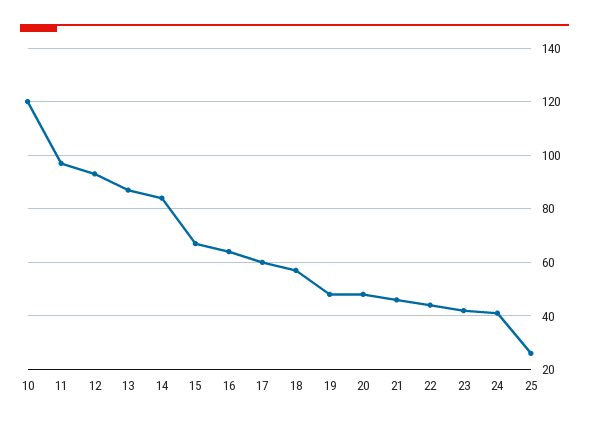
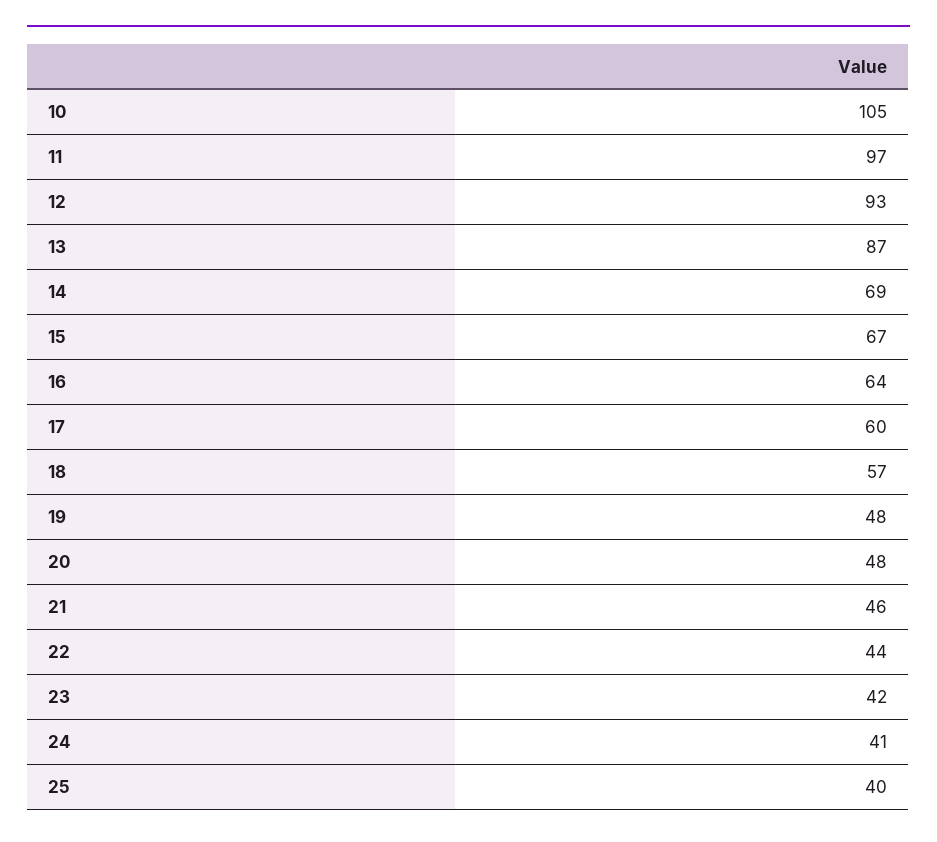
  {
-   "10": 120,
+   "10": 105,
    "11": 97,
    "12": 93,
    "13": 87,
-   "14": 85,
+   "14": 69,
    "15": 67,
    "16": 64,
    "17": 60,
    "18": 57,
    "19": 48,
    "20": 48,
    "21": 46,
    "22": 44,
    "23": 42,
    "24": 41,
-   "25": 25
+   "25": 40
  }

